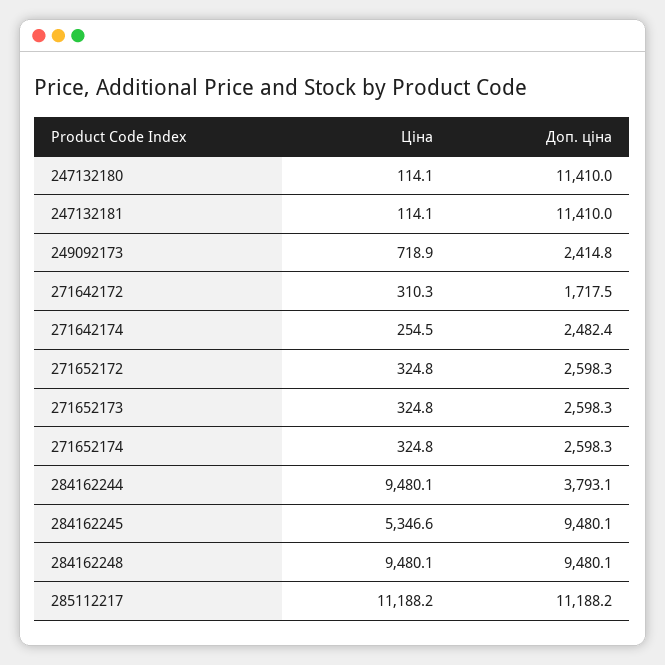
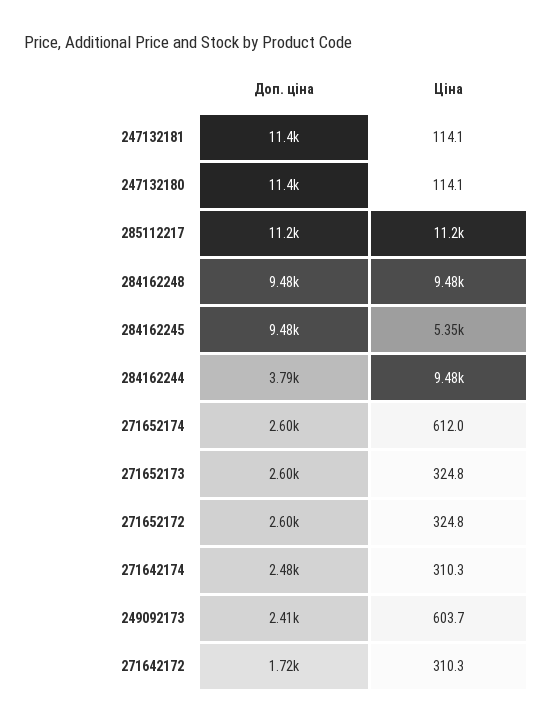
  {
    "Ціна": {
      "247132180": 114.1,
      "247132181": 114.1,
-     "249092173": 718.9,
+     "249092173": 603.7,
      "271642172": 310.3,
-     "271642174": 254.5,
+     "271642174": 310.3,
      "271652172": 324.8,
      "271652173": 324.8,
-     "271652174": 324.8,
+     "271652174": 612,
      "284162244": 9480.1,
      "284162245": 5346.6,
      "284162248": 9480.1,
      "285112217": 11188.2
    },
    "Доп. ціна": {
      "247132180": 11410,
      "247132181": 11410,
      "249092173": 2414.8,
      "271642172": 1717.5,
      "271642174": 2482.4,
      "271652172": 2598.3,
      "271652173": 2598.3,
      "271652174": 2598.3,
      "284162244": 3793.1,
      "284162245": 9480.1,
      "284162248": 9480.1,
      "285112217": 11188.2
    }
  }

